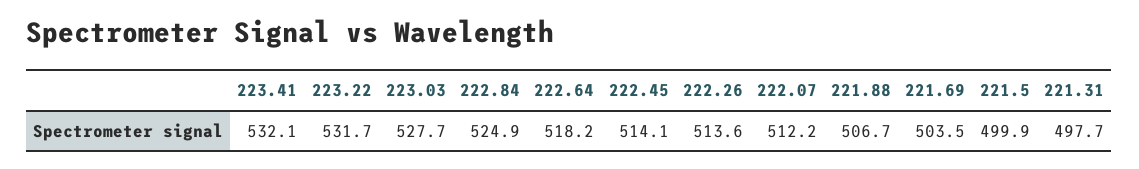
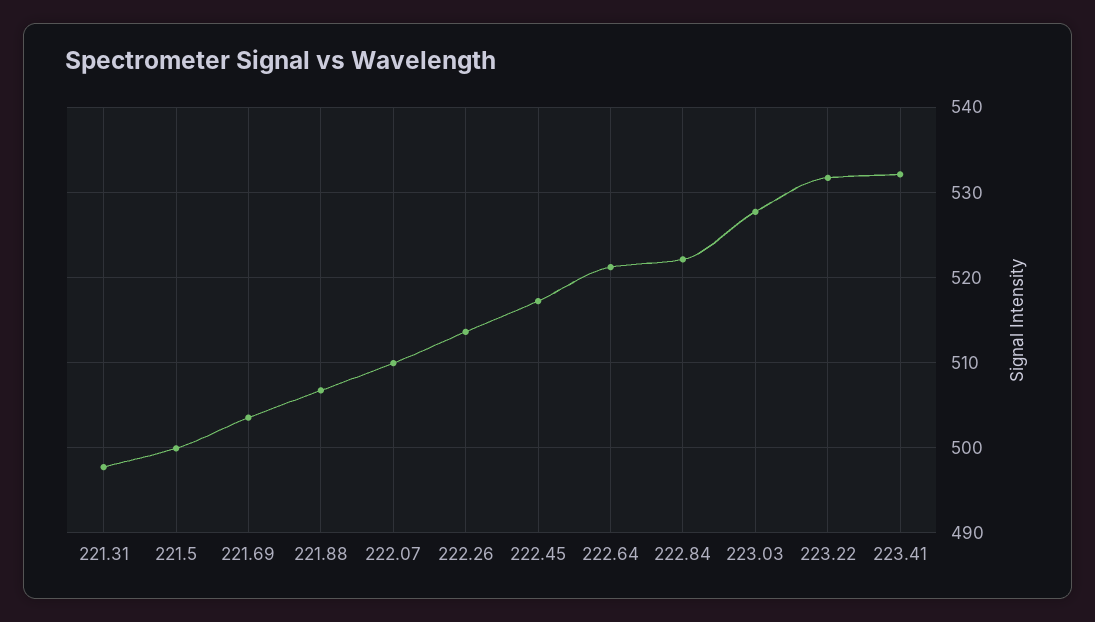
  {
    "223.41": 532.1,
    "223.22": 531.7,
    "223.03": 527.7,
-   "222.84": 524.9,
+   "222.84": 522,
-   "222.64": 518.2,
+   "222.64": 521,
-   "222.45": 514.1,
+   "222.45": 517,
    "222.26": 513.6,
-   "222.07": 512.2,
+   "222.07": 510,
    "221.88": 506.7,
    "221.69": 503.5,
    "221.5": 499.9,
    "221.31": 497.7
  }

